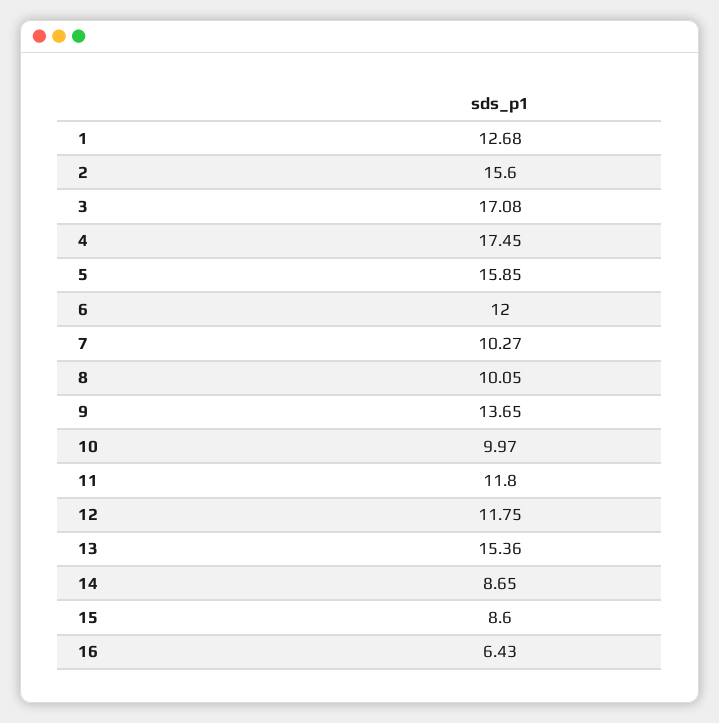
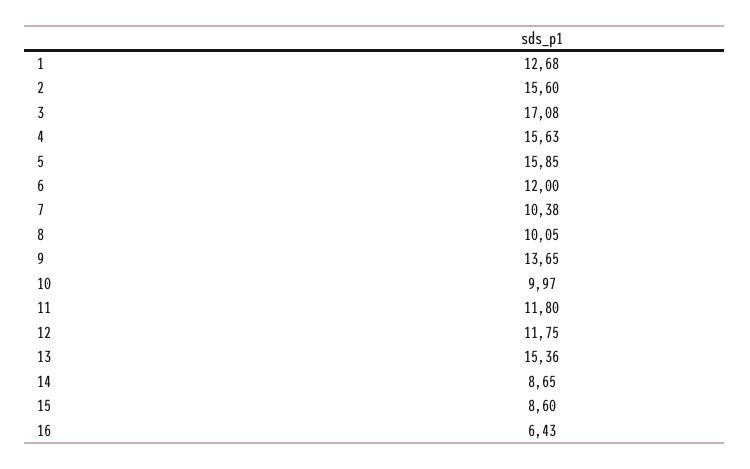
  {
    "1": 12.68,
    "2": 15.6,
    "3": 17.08,
-   "4": 17.45,
+   "4": 15.63,
    "5": 15.85,
    "6": 12,
-   "7": 10.27,
+   "7": 10.38,
    "8": 10.05,
    "9": 13.65,
    "10": 9.97,
    "11": 11.8,
    "12": 11.75,
    "13": 15.36,
    "14": 8.65,
    "15": 8.6,
    "16": 6.43
  }

